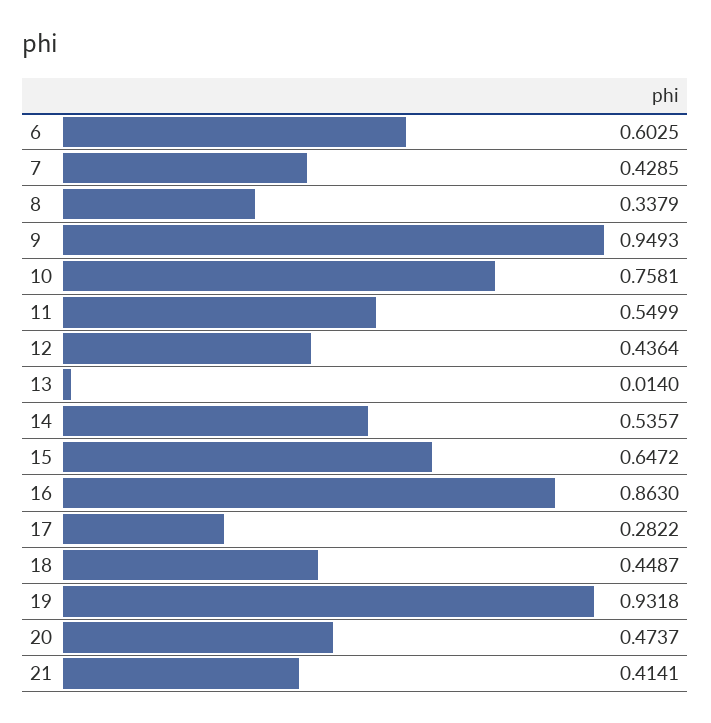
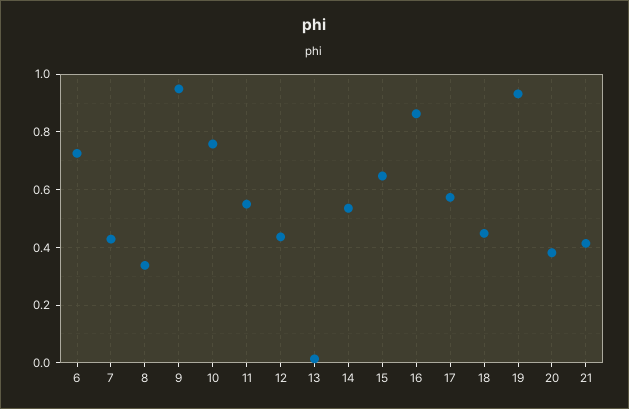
  {
-   "6": 0.6025,
+   "6": 0.725,
    "7": 0.4285,
    "8": 0.3379,
    "9": 0.9493,
    "10": 0.7581,
    "11": 0.5499,
    "12": 0.4364,
    "13": 0.014,
    "14": 0.5357,
    "15": 0.6472,
    "16": 0.863,
-   "17": 0.2822,
+   "17": 0.575,
    "18": 0.4487,
    "19": 0.9318,
-   "20": 0.4737,
+   "20": 0.375,
    "21": 0.4141
  }

